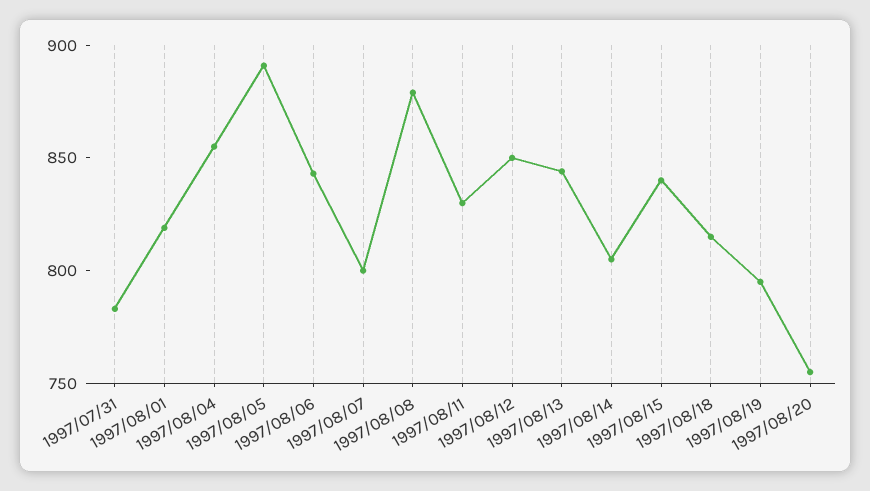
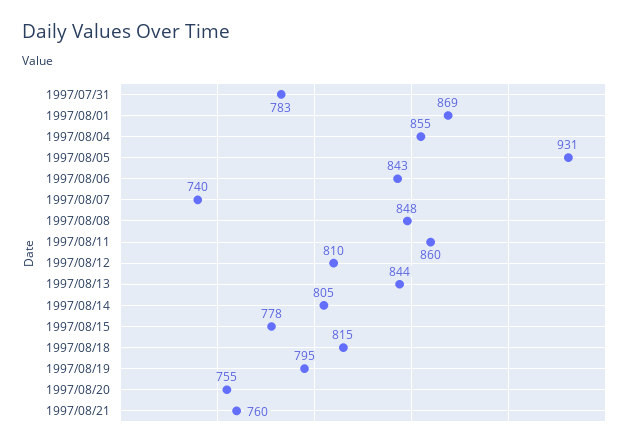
  {
    "1997/07/31": 783,
-   "1997/08/01": 820,
+   "1997/08/01": 869,
    "1997/08/04": 855,
-   "1997/08/05": 890,
+   "1997/08/05": 931,
    "1997/08/06": 843,
-   "1997/08/07": 800,
+   "1997/08/07": 740,
-   "1997/08/08": 880,
+   "1997/08/08": 848,
-   "1997/08/11": 830,
+   "1997/08/11": 860,
-   "1997/08/12": 850,
+   "1997/08/12": 810,
    "1997/08/13": 844,
    "1997/08/14": 805,
-   "1997/08/15": 840,
+   "1997/08/15": 778,
    "1997/08/18": 815,
    "1997/08/19": 795,
-   "1997/08/20": 755
+   "1997/08/20": 755,
+   "1997/08/21": 760
  }

